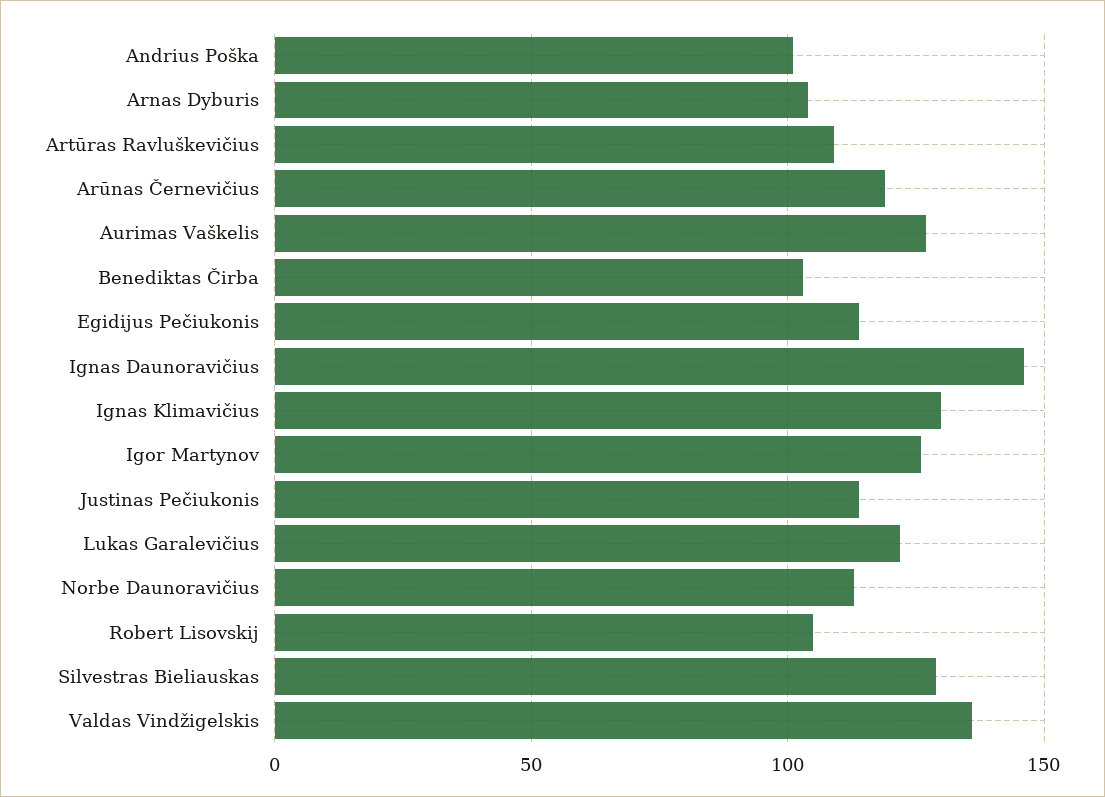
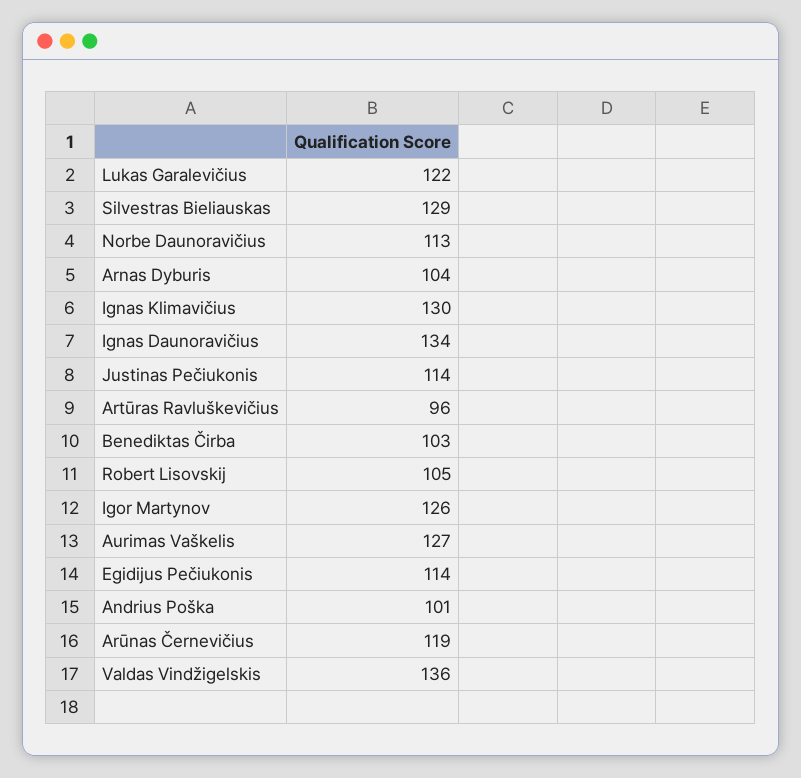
  {
    "Andrius Poška": 101,
    "Arnas Dyburis": 104,
-   "Artūras Ravluškevičius": 110,
+   "Artūras Ravluškevičius": 96,
    "Arūnas Černevičius": 119,
    "Aurimas Vaškelis": 127,
    "Benediktas Čirba": 103,
    "Egidijus Pečiukonis": 114,
-   "Ignas Daunoravičius": 145,
+   "Ignas Daunoravičius": 134,
    "Ignas Klimavičius": 130,
    "Igor Martynov": 126,
    "Justinas Pečiukonis": 114,
    "Lukas Garalevičius": 122,
    "Norbe Daunoravičius": 113,
    "Robert Lisovskij": 105,
    "Silvestras Bieliauskas": 129,
    "Valdas Vindžigelskis": 136
  }

